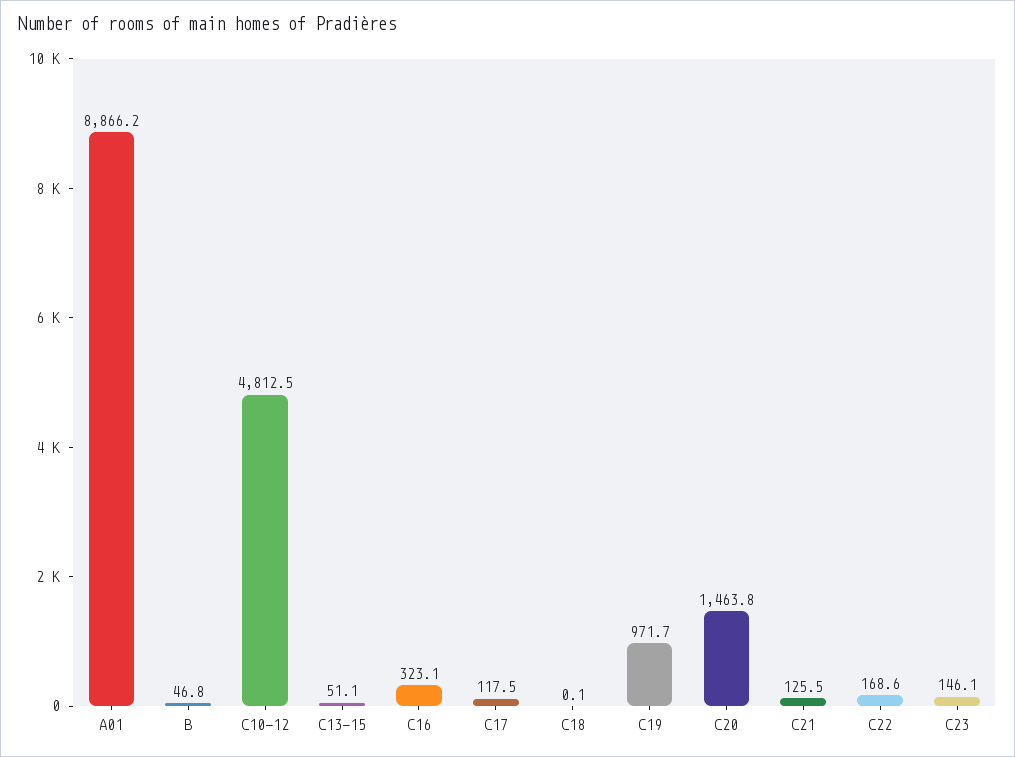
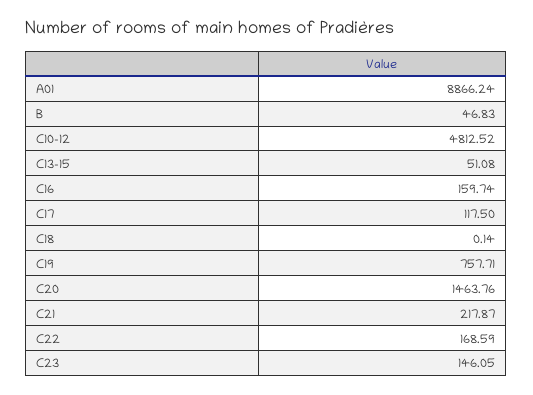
  {
    "A01": 8866.24,
    "B": 46.83,
    "C10-12": 4812.52,
    "C13-15": 51.08,
-   "C16": 323.1,
+   "C16": 159.74,
    "C17": 117.5,
    "C18": 0.14,
-   "C19": 971.7,
+   "C19": 757.71,
    "C20": 1463.76,
-   "C21": 125.5,
+   "C21": 217.87,
    "C22": 168.59,
    "C23": 146.05
  }

